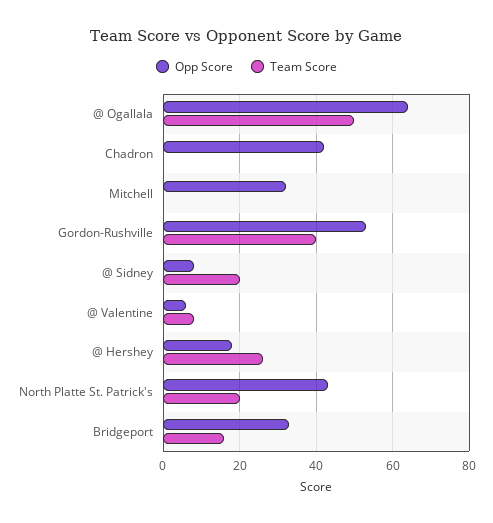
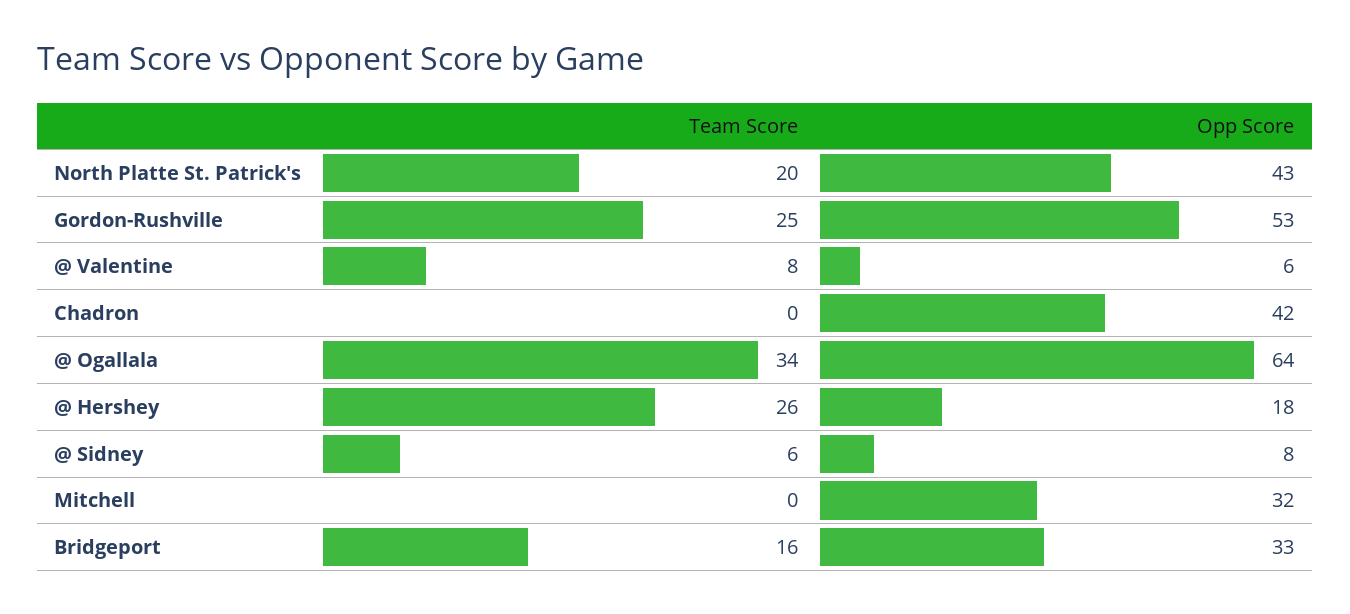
  {
    "Opp Score": {
      "@ Ogallala": 64,
      "Chadron": 42,
      "Mitchell": 32,
      "Gordon-Rushville": 53,
      "@ Sidney": 8,
      "@ Valentine": 6,
      "@ Hershey": 18,
      "North Platte St. Patrick's": 43,
      "Bridgeport": 33
    },
    "Team Score": {
-     "@ Ogallala": 50,
+     "@ Ogallala": 34,
      "Chadron": 0,
      "Mitchell": 0,
-     "Gordon-Rushville": 40,
+     "Gordon-Rushville": 25,
-     "@ Sidney": 20,
+     "@ Sidney": 6,
      "@ Valentine": 8,
      "@ Hershey": 26,
      "North Platte St. Patrick's": 20,
      "Bridgeport": 16
    }
  }

